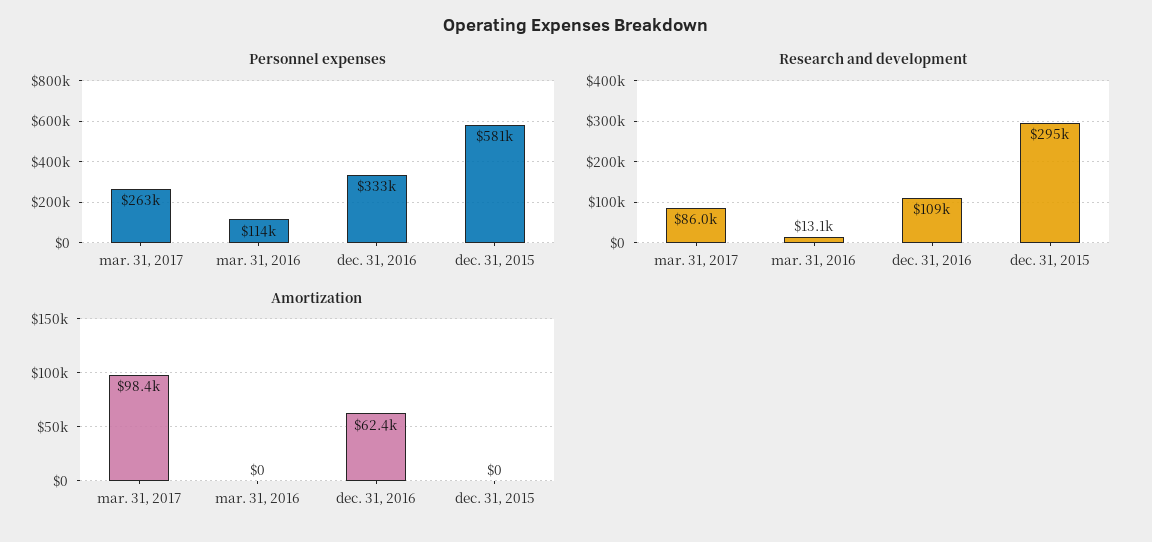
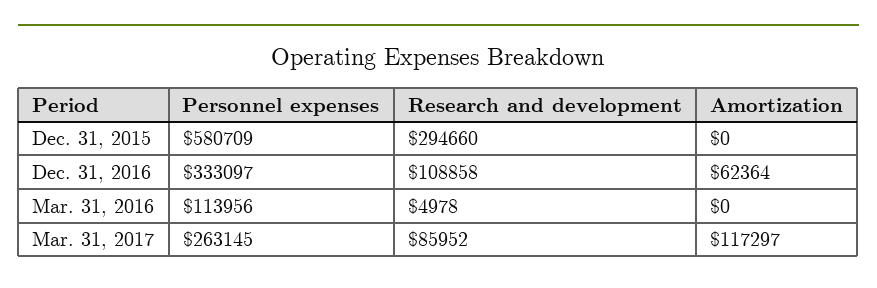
  {
    "Personnel expenses": {
      "mar. 31, 2017": 263145,
      "mar. 31, 2016": 113956,
      "dec. 31, 2016": 333097,
      "dec. 31, 2015": 580709
    },
    "Research and development": {
      "mar. 31, 2017": 85952,
-     "mar. 31, 2016": 13100,
+     "mar. 31, 2016": 4978,
      "dec. 31, 2016": 108858,
      "dec. 31, 2015": 294660
    },
    "Amortization": {
-     "mar. 31, 2017": 98400,
+     "mar. 31, 2017": 117297,
      "mar. 31, 2016": 0,
      "dec. 31, 2016": 62364,
      "dec. 31, 2015": 0
    }
  }

